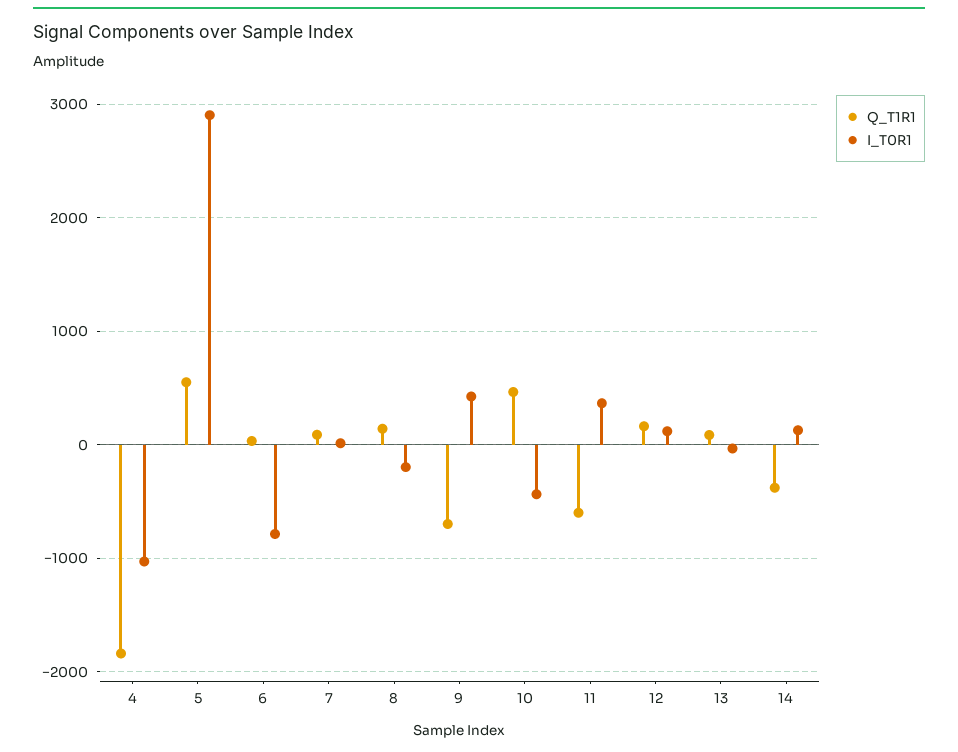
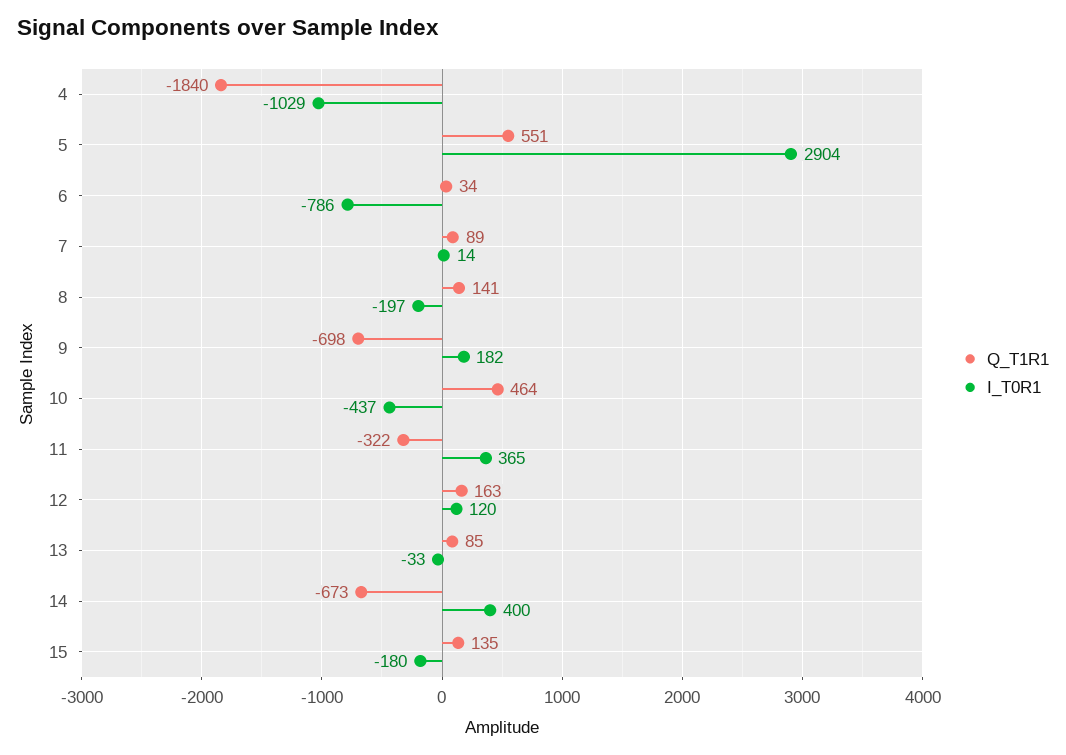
  {
    "Q_T1R1": {
      "4": -1840,
      "5": 551,
      "6": 34,
      "7": 89,
      "8": 141,
      "9": -698,
      "10": 464,
-     "11": -600,
+     "11": -322,
      "12": 163,
      "13": 85,
-     "14": -400
+     "14": -673,
+     "15": 135
    },
    "I_T0R1": {
      "4": -1029,
      "5": 2904,
      "6": -786,
      "7": 14,
      "8": -197,
-     "9": 400,
+     "9": 182,
      "10": -437,
      "11": 365,
      "12": 120,
      "13": -33,
-     "14": 100
+     "14": 400,
+     "15": -180
    }
  }

